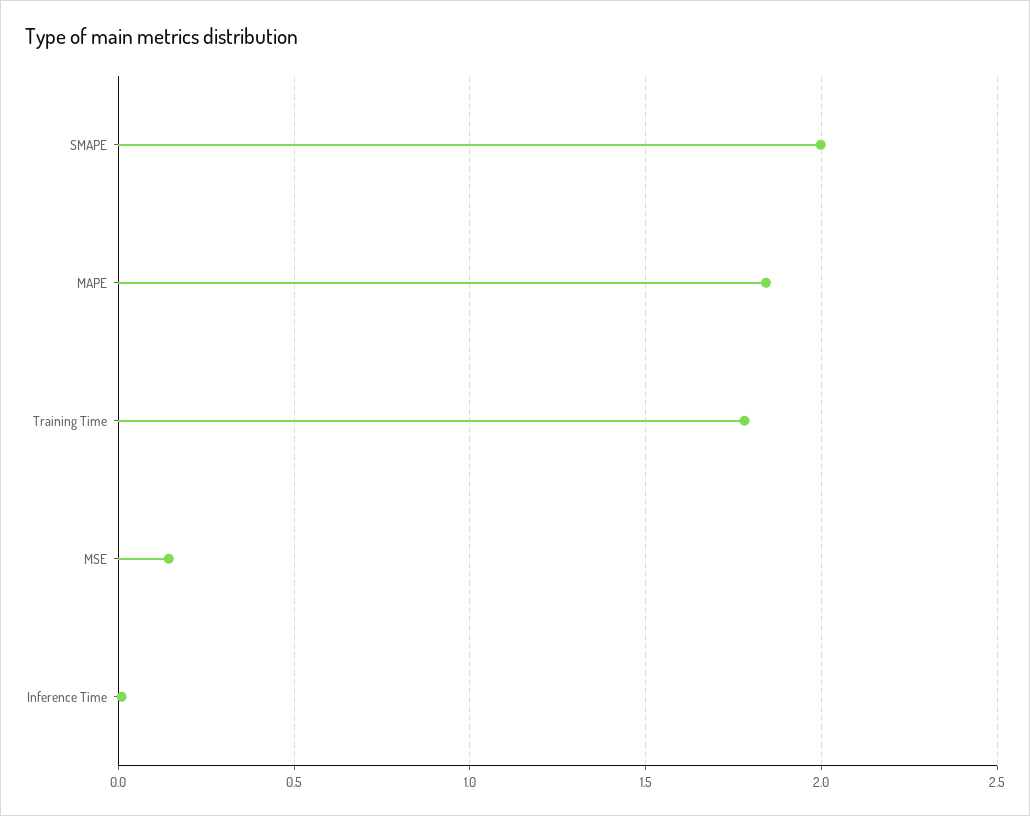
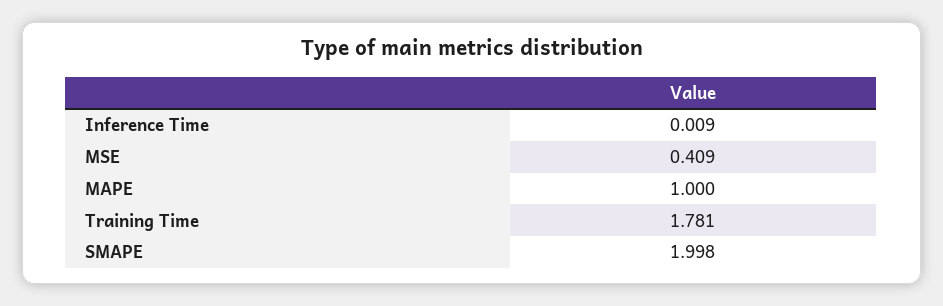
  {
    "SMAPE": 1.998,
-   "MAPE": 1.85,
+   "MAPE": 1,
    "Training Time": 1.781,
-   "MSE": 0.15,
+   "MSE": 0.409,
    "Inference Time": 0.009
  }

